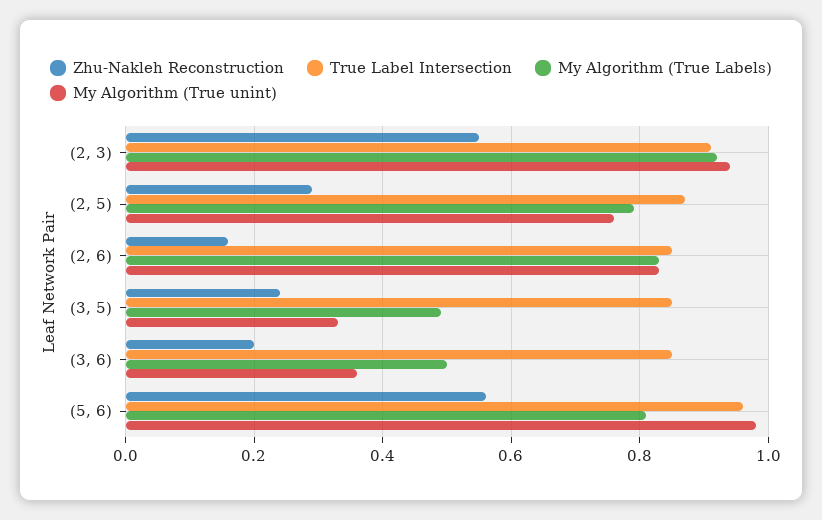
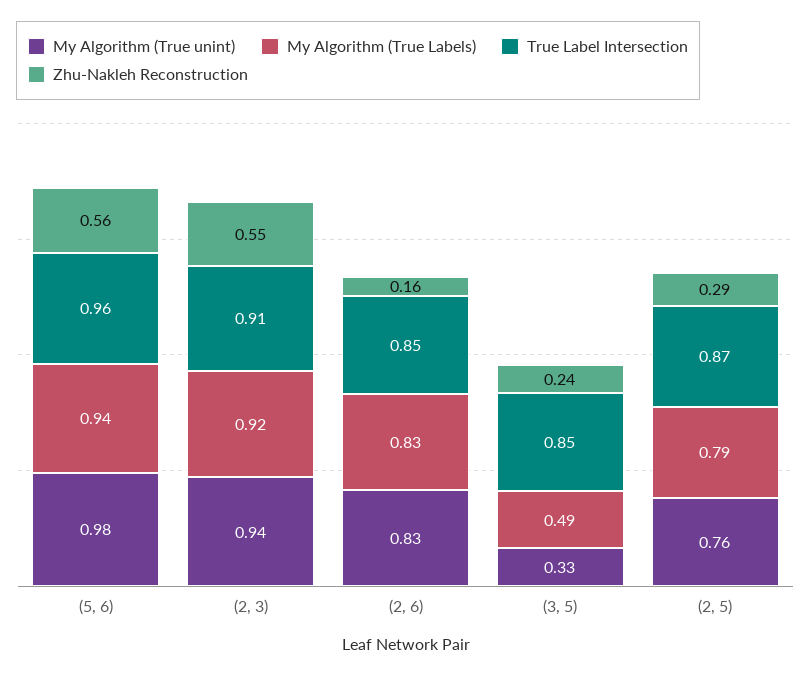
  {
    "Zhu-Nakleh Reconstruction": {
      "(2, 3)": 0.55,
      "(2, 5)": 0.29,
      "(2, 6)": 0.16,
      "(3, 5)": 0.24,
-     "(3, 6)": 0.2,
      "(5, 6)": 0.56
    },
    "True Label Intersection": {
      "(2, 3)": 0.91,
      "(2, 5)": 0.87,
      "(2, 6)": 0.85,
      "(3, 5)": 0.85,
-     "(3, 6)": 0.85,
      "(5, 6)": 0.96
    },
    "My Algorithm (True Labels)": {
      "(2, 3)": 0.92,
      "(2, 5)": 0.79,
      "(2, 6)": 0.83,
      "(3, 5)": 0.49,
-     "(3, 6)": 0.5,
-     "(5, 6)": 0.8
+     "(5, 6)": 0.94
    },
    "My Algorithm (True unint)": {
      "(2, 3)": 0.94,
      "(2, 5)": 0.76,
      "(2, 6)": 0.83,
      "(3, 5)": 0.33,
-     "(3, 6)": 0.35,
      "(5, 6)": 0.98
    }
  }

